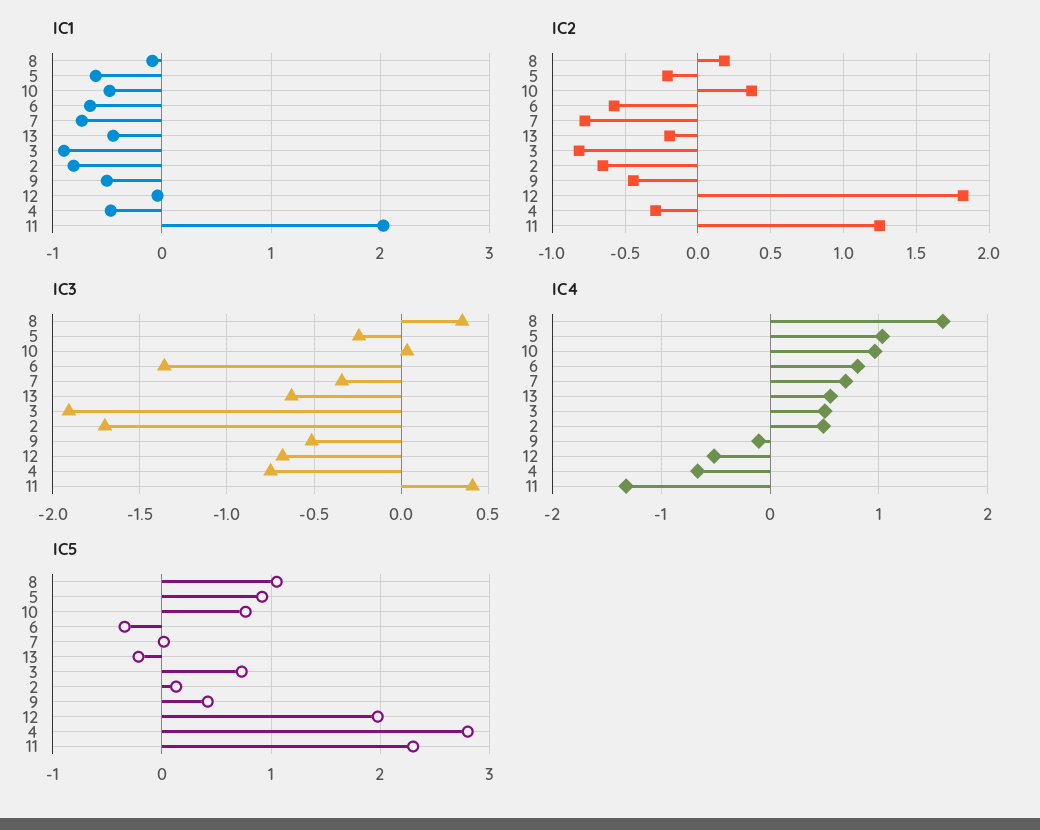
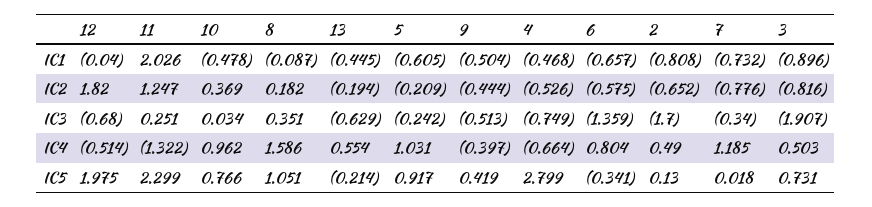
  {
    "IC1": {
      "8": -0.087,
      "5": -0.605,
      "10": -0.478,
      "6": -0.657,
      "7": -0.732,
      "13": -0.445,
      "3": -0.896,
      "2": -0.808,
      "9": -0.504,
      "12": -0.04,
      "4": -0.468,
      "11": 2.026
    },
    "IC2": {
      "8": 0.182,
      "5": -0.209,
      "10": 0.369,
      "6": -0.575,
      "7": -0.776,
      "13": -0.194,
      "3": -0.816,
      "2": -0.652,
      "9": -0.444,
      "12": 1.82,
-     "4": -0.3,
+     "4": -0.526,
      "11": 1.247
    },
    "IC3": {
      "8": 0.351,
      "5": -0.242,
      "10": 0.034,
      "6": -1.359,
      "7": -0.34,
      "13": -0.629,
      "3": -1.907,
      "2": -1.7,
      "9": -0.513,
      "12": -0.68,
      "4": -0.749,
-     "11": 0.4
+     "11": 0.251
    },
    "IC4": {
      "8": 1.586,
      "5": 1.031,
      "10": 0.962,
      "6": 0.804,
-     "7": 0.7,
+     "7": 1.185,
      "13": 0.554,
      "3": 0.503,
      "2": 0.49,
-     "9": -0.1,
+     "9": -0.397,
      "12": -0.514,
      "4": -0.664,
      "11": -1.322
    },
    "IC5": {
      "8": 1.051,
      "5": 0.917,
      "10": 0.766,
      "6": -0.341,
      "7": 0.018,
      "13": -0.214,
      "3": 0.731,
      "2": 0.13,
      "9": 0.419,
      "12": 1.975,
      "4": 2.799,
      "11": 2.299
    }
  }

